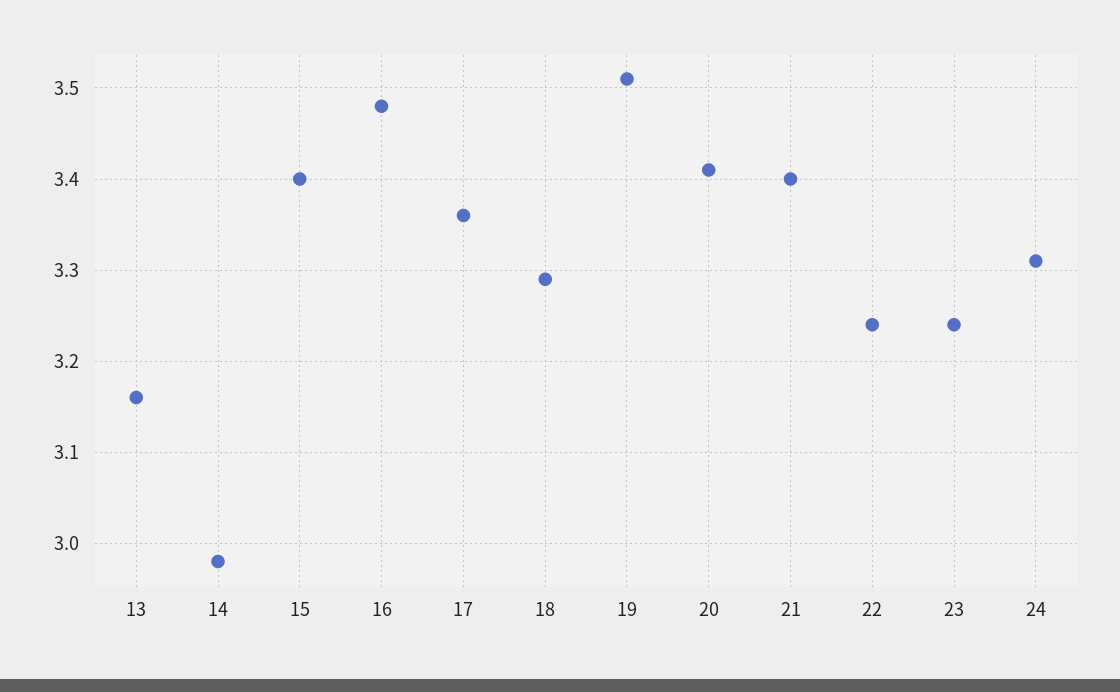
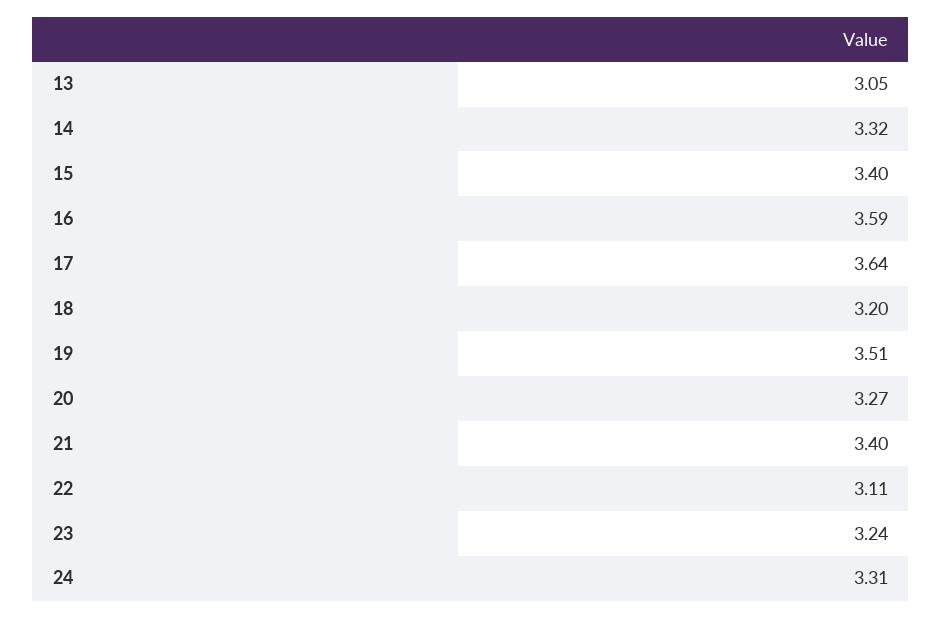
  {
-   "13": 3.16,
+   "13": 3.05,
-   "14": 2.98,
+   "14": 3.32,
    "15": 3.4,
-   "16": 3.48,
+   "16": 3.59,
-   "17": 3.36,
+   "17": 3.64,
-   "18": 3.29,
+   "18": 3.2,
    "19": 3.51,
-   "20": 3.41,
+   "20": 3.27,
    "21": 3.4,
-   "22": 3.24,
+   "22": 3.11,
    "23": 3.24,
    "24": 3.31
  }

